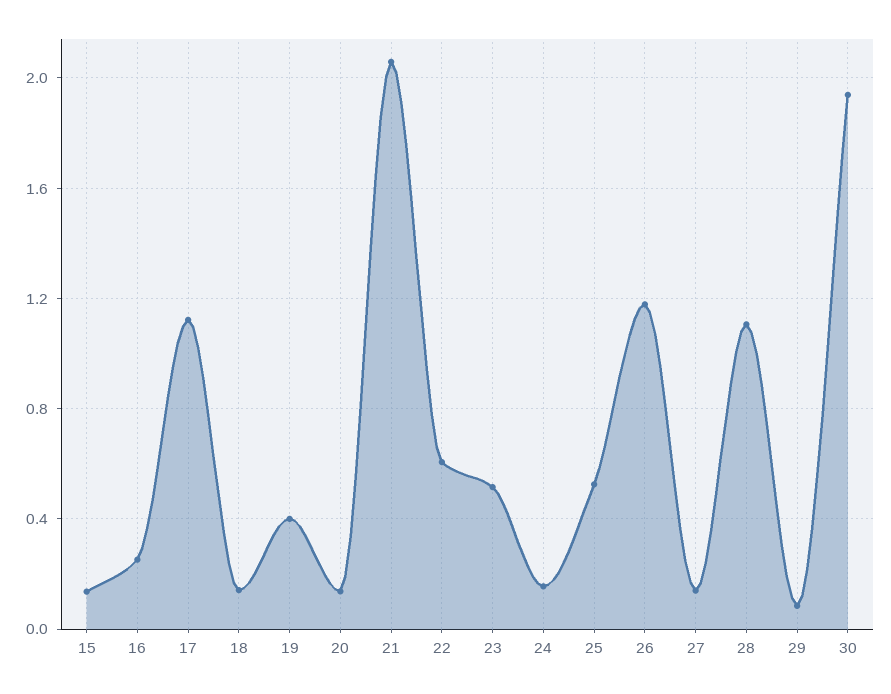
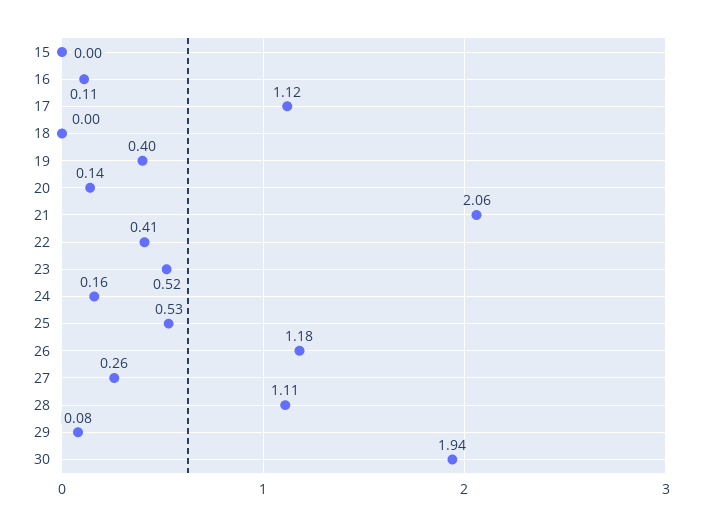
  {
-   "15": 0.15,
+   "15": 0,
-   "16": 0.25,
+   "16": 0.11,
    "17": 1.12,
-   "18": 0.15,
+   "18": 0,
    "19": 0.4,
    "20": 0.14,
    "21": 2.06,
-   "22": 0.6,
+   "22": 0.41,
    "23": 0.52,
    "24": 0.16,
    "25": 0.53,
    "26": 1.18,
-   "27": 0.15,
+   "27": 0.26,
    "28": 1.11,
    "29": 0.08,
    "30": 1.94
  }

